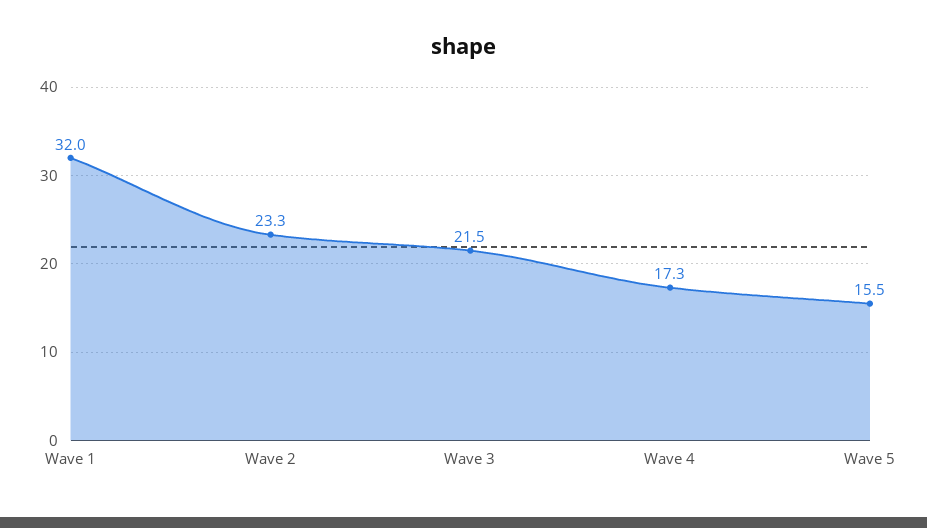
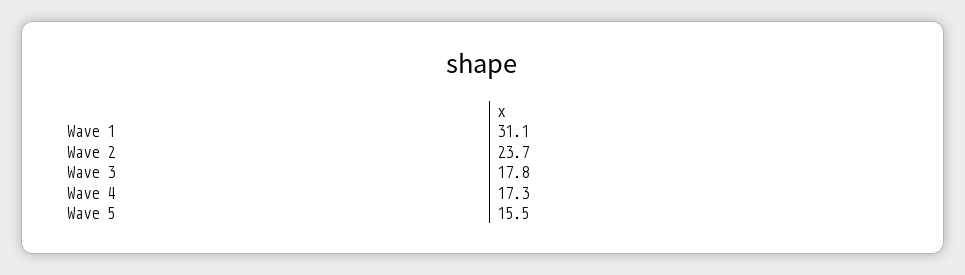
  {
-   "Wave 1": 32,
+   "Wave 1": 31.1,
-   "Wave 2": 23.3,
+   "Wave 2": 23.7,
-   "Wave 3": 21.5,
+   "Wave 3": 17.8,
    "Wave 4": 17.3,
    "Wave 5": 15.5
  }

